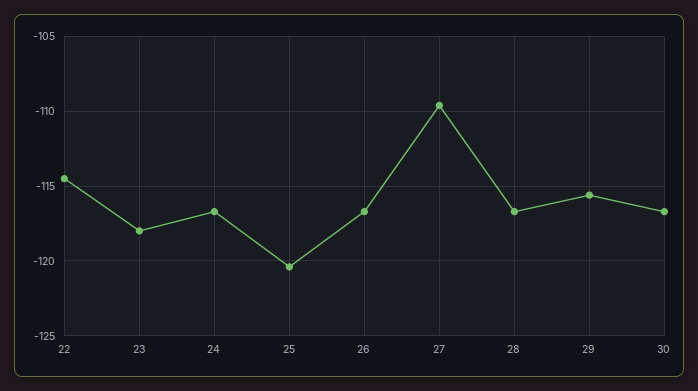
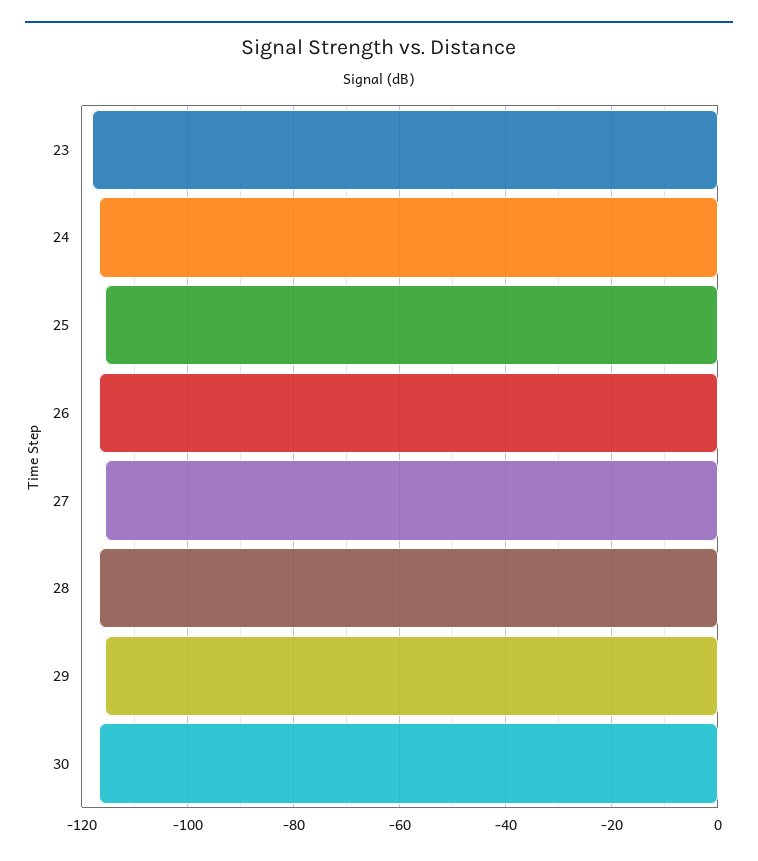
  {
-   "22": -114.5,
    "23": -118,
    "24": -116.5,
-   "25": -120.5,
+   "25": -116,
    "26": -116.5,
-   "27": -109.5,
+   "27": -116,
    "28": -116.5,
    "29": -115.5,
    "30": -116.5
  }

